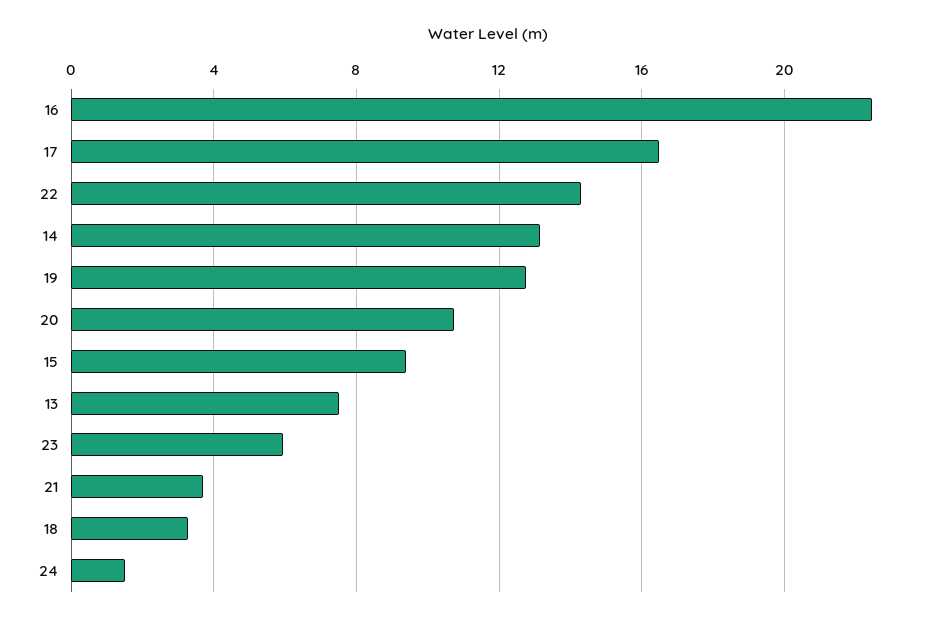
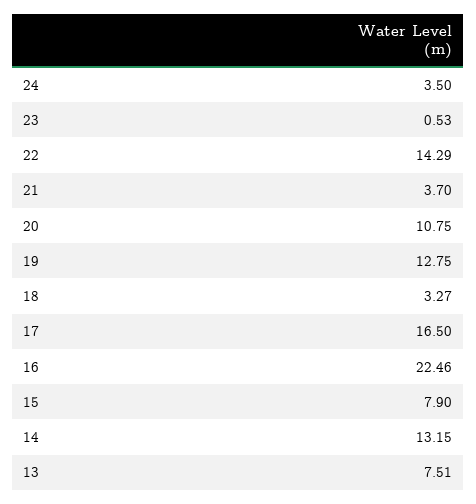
  {
    "16": 22.46,
    "17": 16.5,
    "22": 14.29,
    "14": 13.15,
    "19": 12.75,
    "20": 10.75,
-   "15": 9.5,
+   "15": 7.9,
    "13": 7.51,
-   "23": 6,
+   "23": 0.53,
    "21": 3.7,
    "18": 3.27,
-   "24": 1.5
+   "24": 3.5
  }

